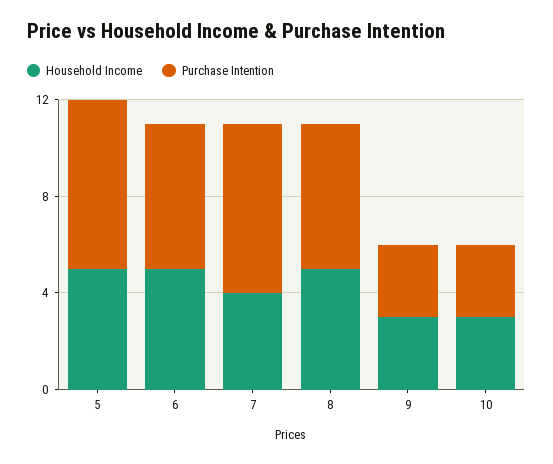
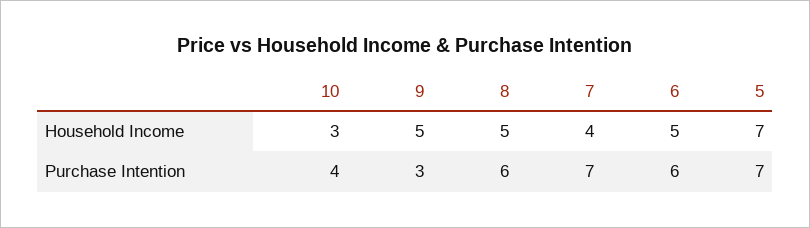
  {
    "Household Income": {
-     "5": 5,
+     "5": 7,
      "6": 5,
      "7": 4,
      "8": 5,
-     "9": 3,
+     "9": 5,
      "10": 3
    },
    "Purchase Intention": {
      "5": 7,
      "6": 6,
      "7": 7,
      "8": 6,
      "9": 3,
-     "10": 3
+     "10": 4
    }
  }

